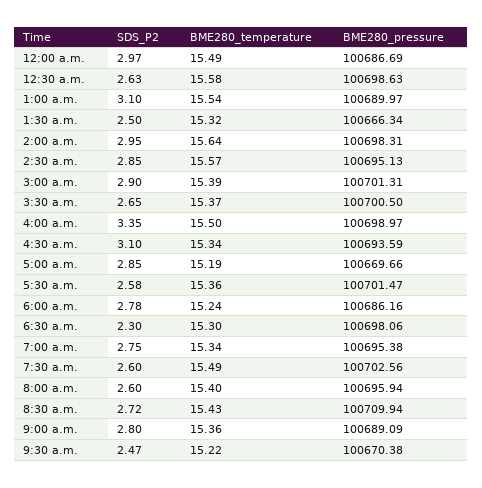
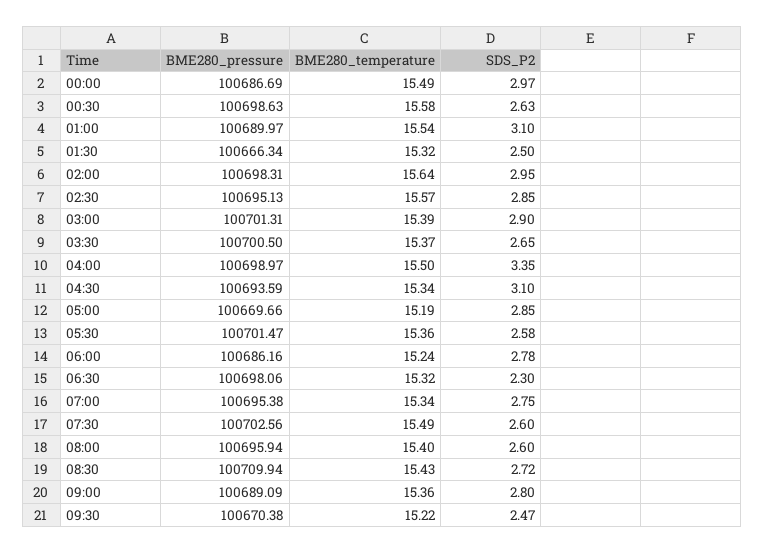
  {
    "SDS_P2": {
      "12:00 a.m.": 2.97,
      "12:30 a.m.": 2.63,
      "1:00 a.m.": 3.1,
      "1:30 a.m.": 2.5,
      "2:00 a.m.": 2.95,
      "2:30 a.m.": 2.85,
      "3:00 a.m.": 2.9,
      "3:30 a.m.": 2.65,
      "4:00 a.m.": 3.35,
      "4:30 a.m.": 3.1,
      "5:00 a.m.": 2.85,
      "5:30 a.m.": 2.58,
      "6:00 a.m.": 2.78,
      "6:30 a.m.": 2.3,
      "7:00 a.m.": 2.75,
      "7:30 a.m.": 2.6,
      "8:00 a.m.": 2.6,
      "8:30 a.m.": 2.72,
      "9:00 a.m.": 2.8,
      "9:30 a.m.": 2.47
    },
    "BME280_temperature": {
      "12:00 a.m.": 15.49,
      "12:30 a.m.": 15.58,
      "1:00 a.m.": 15.54,
      "1:30 a.m.": 15.32,
      "2:00 a.m.": 15.64,
      "2:30 a.m.": 15.57,
      "3:00 a.m.": 15.39,
      "3:30 a.m.": 15.37,
      "4:00 a.m.": 15.5,
      "4:30 a.m.": 15.34,
      "5:00 a.m.": 15.19,
      "5:30 a.m.": 15.36,
      "6:00 a.m.": 15.24,
-     "6:30 a.m.": 15.3,
+     "6:30 a.m.": 15.32,
      "7:00 a.m.": 15.34,
      "7:30 a.m.": 15.49,
      "8:00 a.m.": 15.4,
      "8:30 a.m.": 15.43,
      "9:00 a.m.": 15.36,
      "9:30 a.m.": 15.22
    },
    "BME280_pressure": {
      "12:00 a.m.": 100686.69,
      "12:30 a.m.": 100698.63,
      "1:00 a.m.": 100689.97,
      "1:30 a.m.": 100666.34,
      "2:00 a.m.": 100698.31,
      "2:30 a.m.": 100695.13,
      "3:00 a.m.": 100701.31,
      "3:30 a.m.": 100700.5,
      "4:00 a.m.": 100698.97,
      "4:30 a.m.": 100693.59,
      "5:00 a.m.": 100669.66,
      "5:30 a.m.": 100701.47,
      "6:00 a.m.": 100686.16,
      "6:30 a.m.": 100698.06,
      "7:00 a.m.": 100695.38,
      "7:30 a.m.": 100702.56,
      "8:00 a.m.": 100695.94,
      "8:30 a.m.": 100709.94,
      "9:00 a.m.": 100689.09,
      "9:30 a.m.": 100670.38
    }
  }

